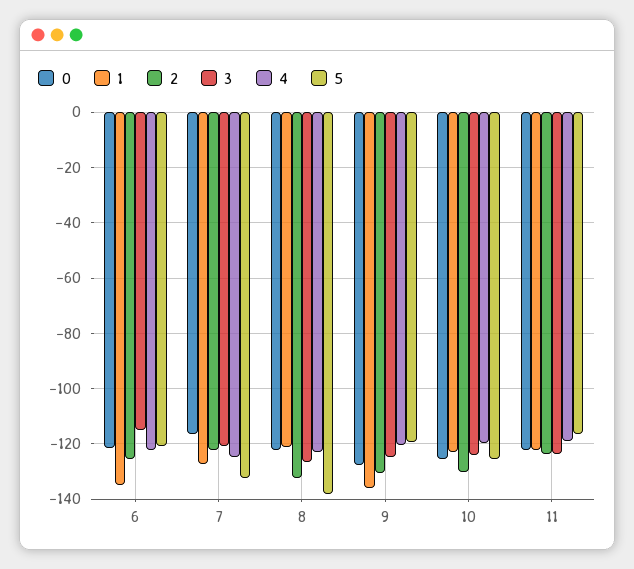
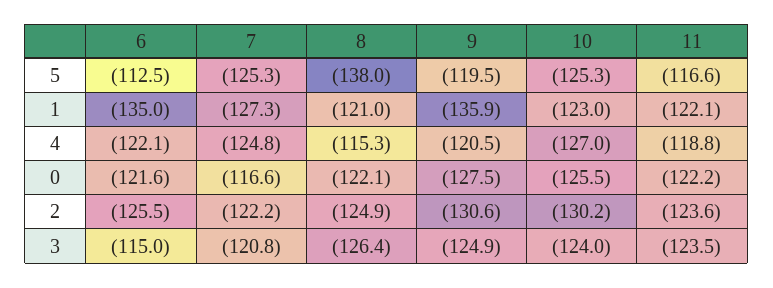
  {
    "0": {
      "6": -121.6,
      "7": -116.6,
      "8": -122.1,
      "9": -127.5,
      "10": -125.5,
      "11": -122.2
    },
    "1": {
      "6": -135,
      "7": -127.3,
      "8": -121,
      "9": -135.9,
      "10": -123,
      "11": -122.1
    },
    "2": {
      "6": -125.5,
      "7": -122.2,
-     "8": -132.5,
+     "8": -124.9,
      "9": -130.6,
      "10": -130.2,
      "11": -123.6
    },
    "3": {
      "6": -115,
      "7": -120.8,
      "8": -126.4,
      "9": -124.9,
      "10": -124,
      "11": -123.5
    },
    "4": {
      "6": -122.1,
      "7": -124.8,
-     "8": -122.5,
+     "8": -115.3,
      "9": -120.5,
-     "10": -120,
+     "10": -127,
      "11": -118.8
    },
    "5": {
-     "6": -120,
+     "6": -112.5,
-     "7": -132.5,
+     "7": -125.3,
      "8": -138,
      "9": -119.5,
      "10": -125.3,
      "11": -116.6
    }
  }

